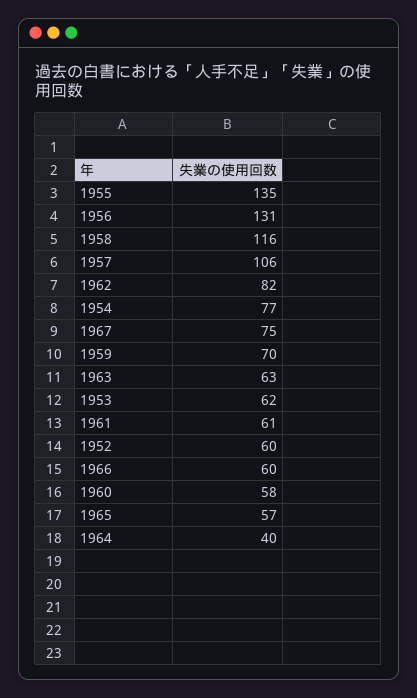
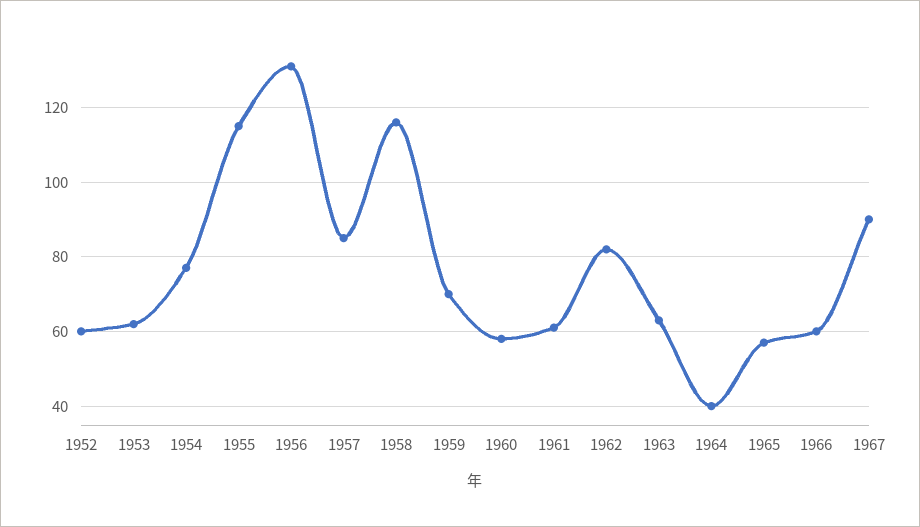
  {
-   "1955": 135,
+   "1955": 115,
    "1956": 131,
    "1958": 116,
-   "1957": 106,
+   "1957": 85,
    "1962": 82,
    "1954": 77,
-   "1967": 75,
+   "1967": 90,
    "1959": 70,
    "1963": 63,
    "1953": 62,
    "1961": 61,
    "1952": 60,
    "1966": 60,
    "1960": 58,
    "1965": 57,
    "1964": 40
  }

